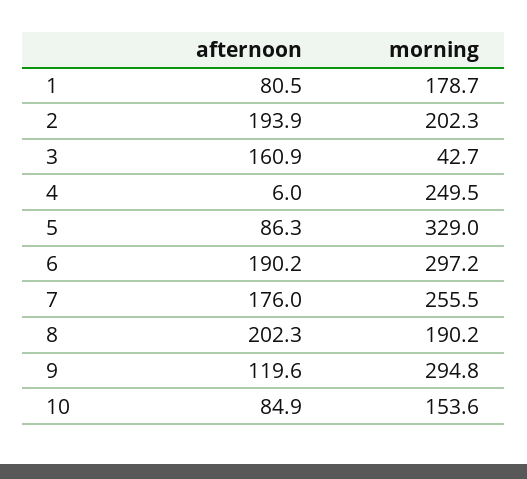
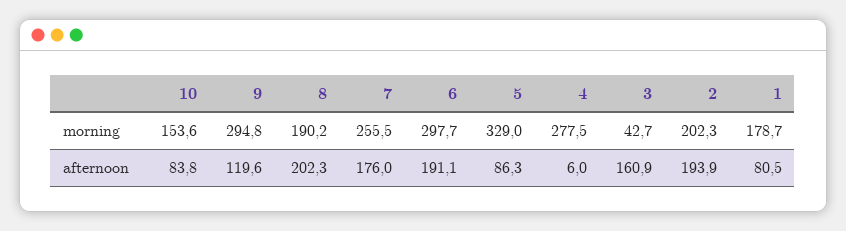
  {
    "afternoon": {
      "1": 80.5,
      "2": 193.9,
      "3": 160.9,
      "4": 6,
      "5": 86.3,
-     "6": 190.2,
+     "6": 191.1,
      "7": 176,
      "8": 202.3,
      "9": 119.6,
-     "10": 84.9
+     "10": 83.8
    },
    "morning": {
      "1": 178.7,
      "2": 202.3,
      "3": 42.7,
-     "4": 249.5,
+     "4": 277.5,
      "5": 329,
-     "6": 297.2,
+     "6": 297.7,
      "7": 255.5,
      "8": 190.2,
      "9": 294.8,
      "10": 153.6
    }
  }

